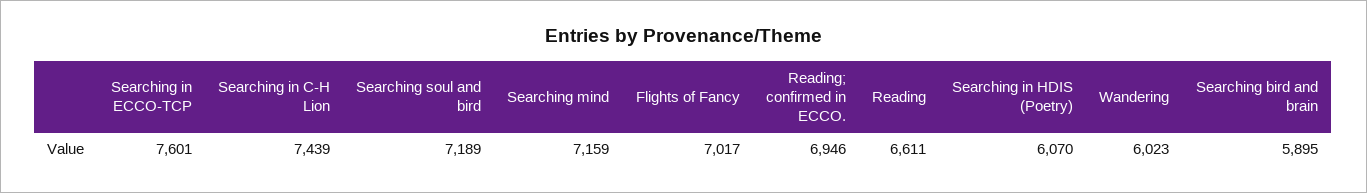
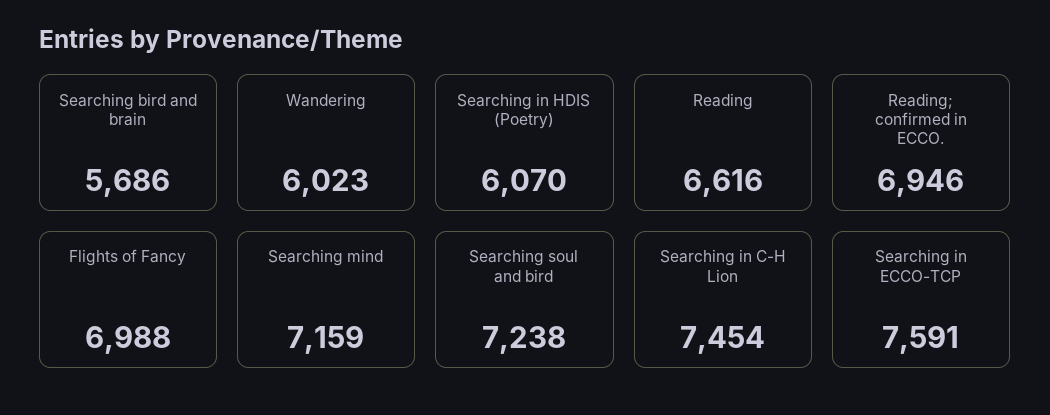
  {
-   "Searching in ECCO-TCP": 7601,
+   "Searching in ECCO-TCP": 7591,
-   "Searching in C-H Lion": 7439,
+   "Searching in C-H Lion": 7454,
-   "Searching soul and bird": 7189,
+   "Searching soul and bird": 7238,
    "Searching mind": 7159,
-   "Flights of Fancy": 7017,
+   "Flights of Fancy": 6988,
    "Reading; confirmed in ECCO.": 6946,
-   "Reading": 6611,
+   "Reading": 6616,
    "Searching in HDIS (Poetry)": 6070,
    "Wandering": 6023,
-   "Searching bird and brain": 5895
+   "Searching bird and brain": 5686
  }

